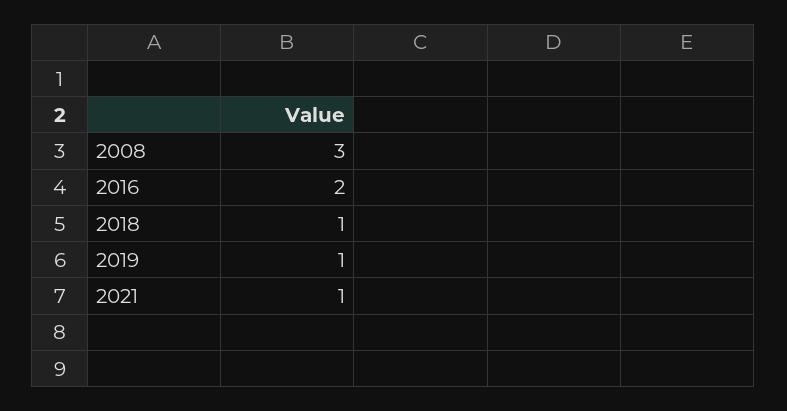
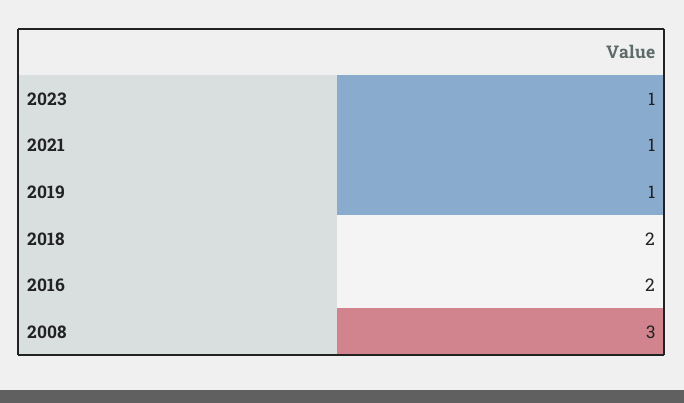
  {
    "2008": 3,
    "2016": 2,
-   "2018": 1,
+   "2018": 2,
    "2019": 1,
-   "2021": 1
+   "2021": 1,
+   "2023": 1
  }

